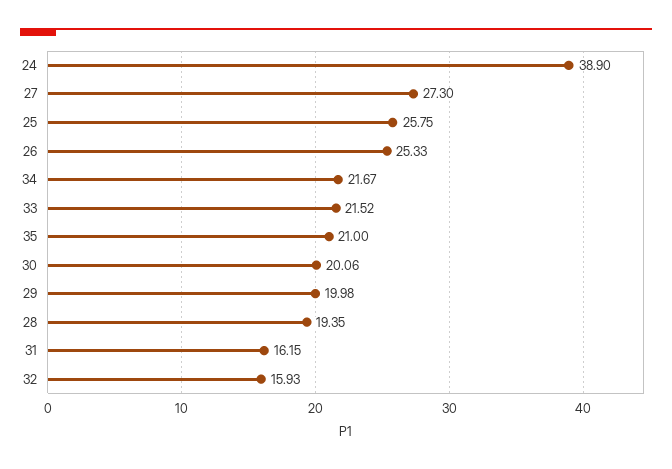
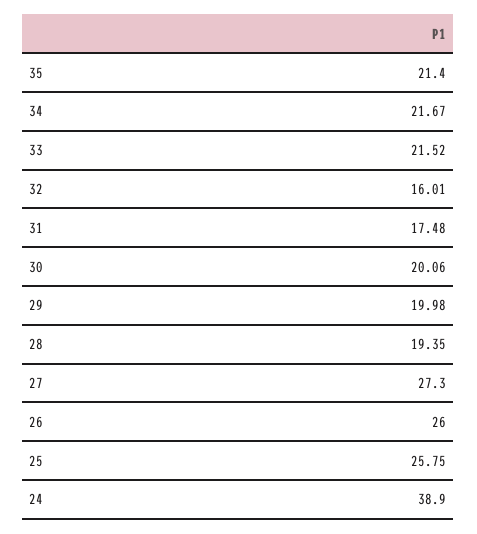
  {
    "24": 38.9,
    "27": 27.3,
    "25": 25.75,
-   "26": 25.33,
+   "26": 26,
    "34": 21.67,
    "33": 21.52,
-   "35": 21,
+   "35": 21.4,
    "30": 20.06,
    "29": 19.98,
    "28": 19.35,
-   "31": 16.15,
+   "31": 17.48,
-   "32": 15.93
+   "32": 16.01
  }

